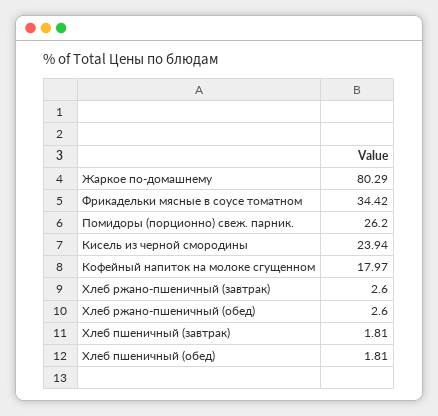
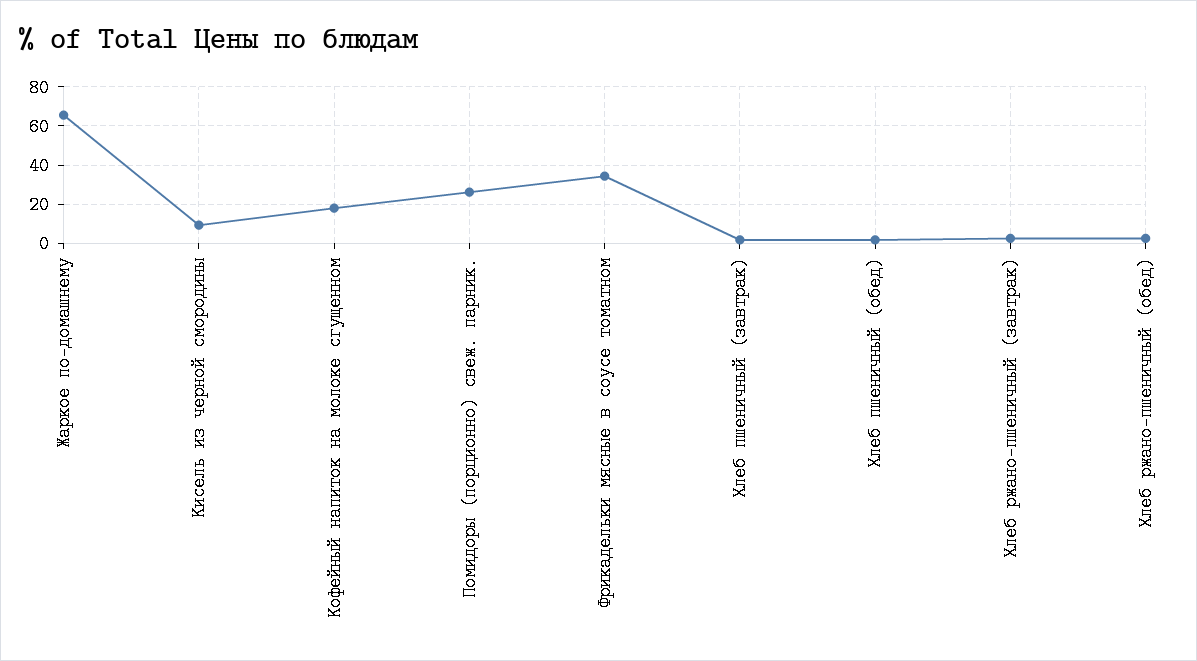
  {
-   "Жаркое по-домашнему": 80.29,
+   "Жаркое по-домашнему": 65,
    "Фрикадельки мясные в соусе томатном": 34.42,
    "Помидоры (порционно) свеж. парник.": 26.2,
-   "Кисель из черной смородины": 23.94,
+   "Кисель из черной смородины": 10,
    "Кофейный напиток на молоке сгущенном": 17.97,
    "Хлеб ржано-пшеничный (завтрак)": 2.6,
    "Хлеб ржано-пшеничный (обед)": 2.6,
    "Хлеб пшеничный (завтрак)": 1.81,
    "Хлеб пшеничный (обед)": 1.81
  }

